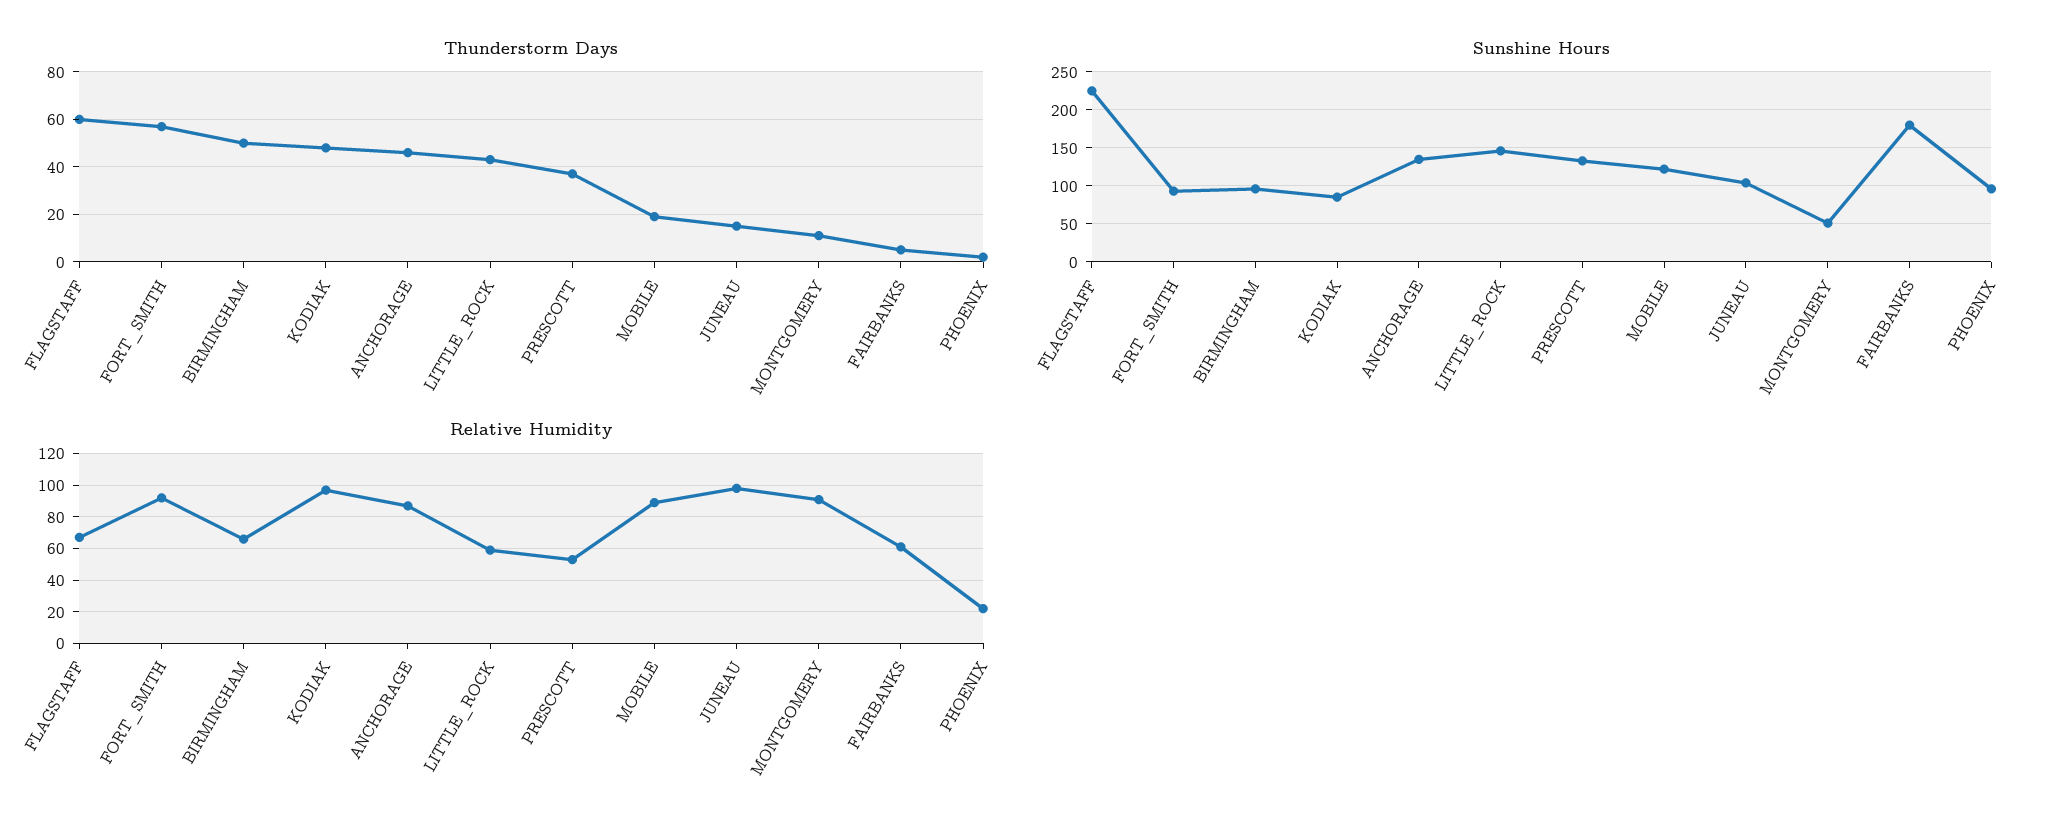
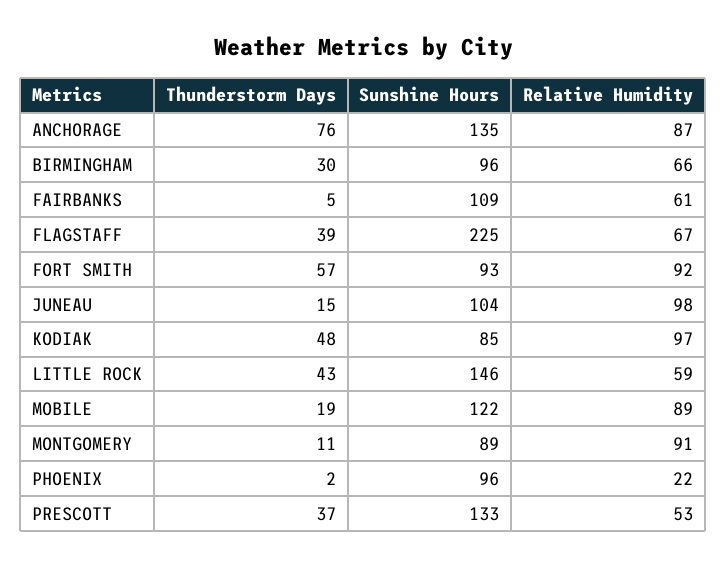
  {
    "Thunderstorm Days": {
-     "FLAGSTAFF": 60,
+     "FLAGSTAFF": 39,
      "FORT_SMITH": 57,
-     "BIRMINGHAM": 50,
+     "BIRMINGHAM": 30,
      "KODIAK": 48,
-     "ANCHORAGE": 45,
+     "ANCHORAGE": 76,
      "LITTLE_ROCK": 43,
      "PRESCOTT": 37,
      "MOBILE": 19,
      "JUNEAU": 15,
      "MONTGOMERY": 11,
      "FAIRBANKS": 5,
      "PHOENIX": 2
    },
    "Sunshine Hours": {
      "FLAGSTAFF": 225,
      "FORT_SMITH": 93,
      "BIRMINGHAM": 96,
      "KODIAK": 85,
      "ANCHORAGE": 135,
      "LITTLE_ROCK": 146,
      "PRESCOTT": 133,
      "MOBILE": 122,
      "JUNEAU": 104,
-     "MONTGOMERY": 50,
+     "MONTGOMERY": 89,
-     "FAIRBANKS": 180,
+     "FAIRBANKS": 109,
      "PHOENIX": 96
    },
    "Relative Humidity": {
      "FLAGSTAFF": 67,
      "FORT_SMITH": 92,
      "BIRMINGHAM": 66,
      "KODIAK": 97,
      "ANCHORAGE": 87,
      "LITTLE_ROCK": 59,
      "PRESCOTT": 53,
      "MOBILE": 89,
      "JUNEAU": 98,
      "MONTGOMERY": 91,
      "FAIRBANKS": 61,
      "PHOENIX": 22
    }
  }

